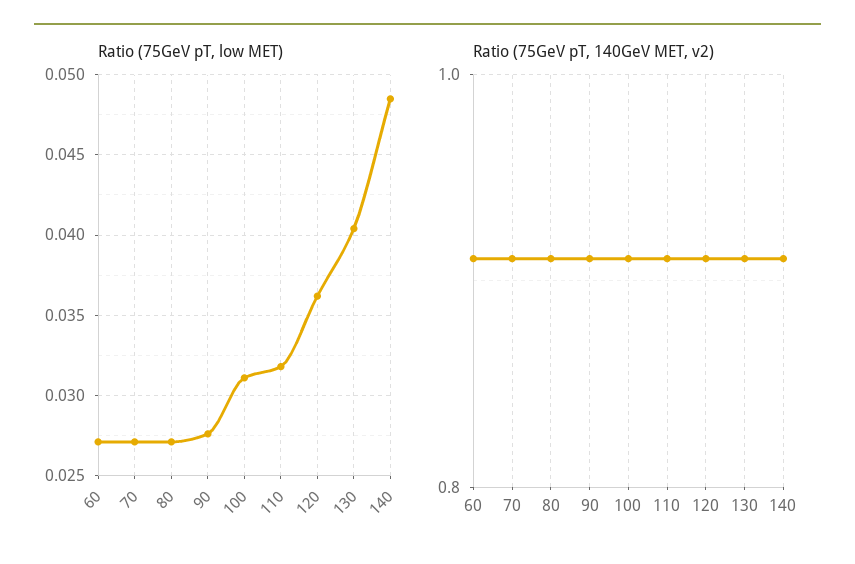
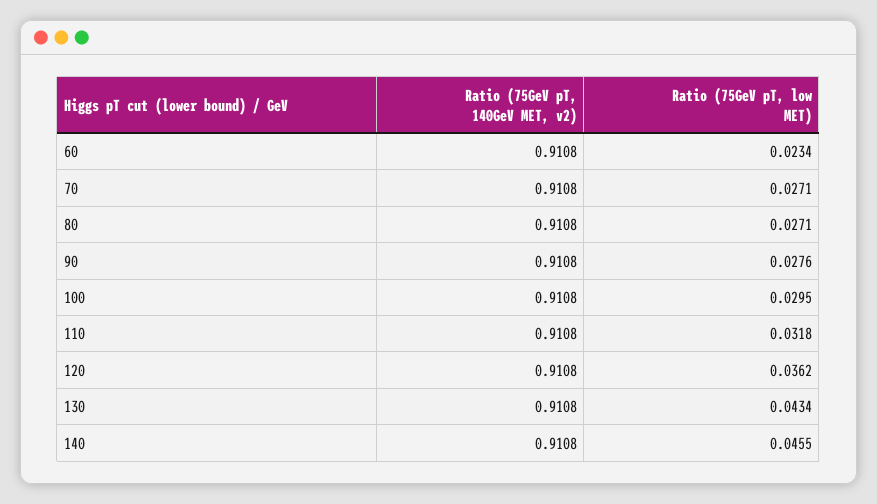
  {
    "Ratio (75GeV pT, low MET)": {
-     "60": 0.027,
+     "60": 0.0234,
      "70": 0.0271,
      "80": 0.0271,
      "90": 0.0276,
-     "100": 0.031,
+     "100": 0.0295,
      "110": 0.0318,
      "120": 0.0362,
-     "130": 0.0405,
+     "130": 0.0434,
-     "140": 0.0485
+     "140": 0.0455
    },
    "Ratio (75GeV pT, 140GeV MET, v2)": {
      "60": 0.9108,
      "70": 0.9108,
      "80": 0.9108,
      "90": 0.9108,
      "100": 0.9108,
      "110": 0.9108,
      "120": 0.9108,
      "130": 0.9108,
      "140": 0.9108
    }
  }

